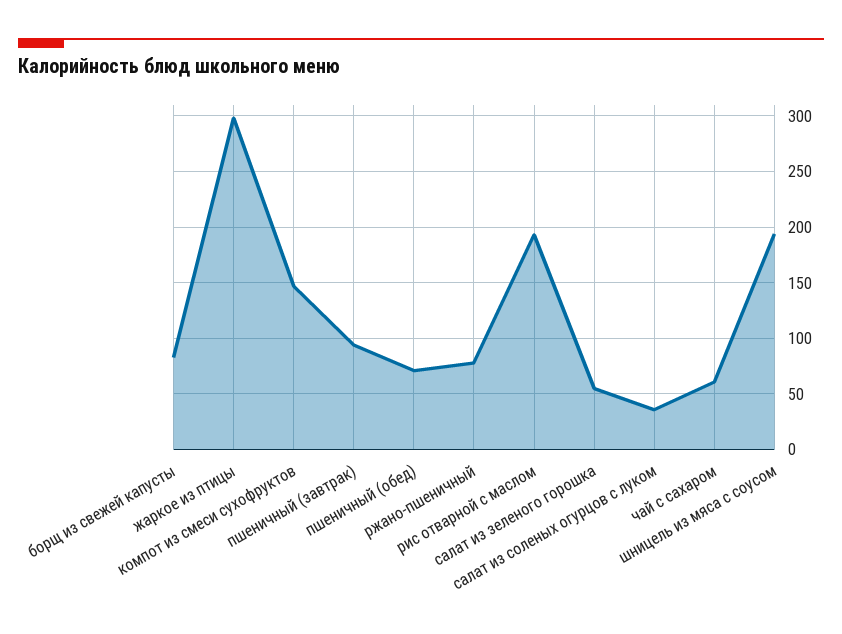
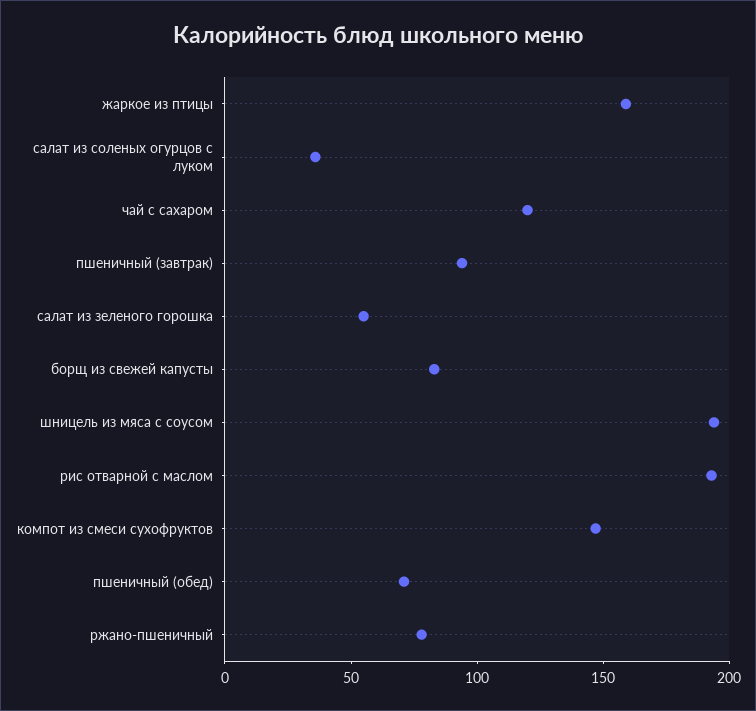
  {
    "борщ из свежей капусты": 80,
-   "жаркое из птицы": 300,
+   "жаркое из птицы": 160,
    "компот из смеси сухофруктов": 150,
    "пшеничный (завтрак)": 90,
    "пшеничный (обед)": 70,
    "ржано-пшеничный": 80,
    "рис отварной с маслом": 190,
    "салат из зеленого горошка": 60,
    "салат из соленых огурцов с луком": 40,
-   "чай с сахаром": 60,
+   "чай с сахаром": 120,
    "шницель из мяса с соусом": 190
  }

